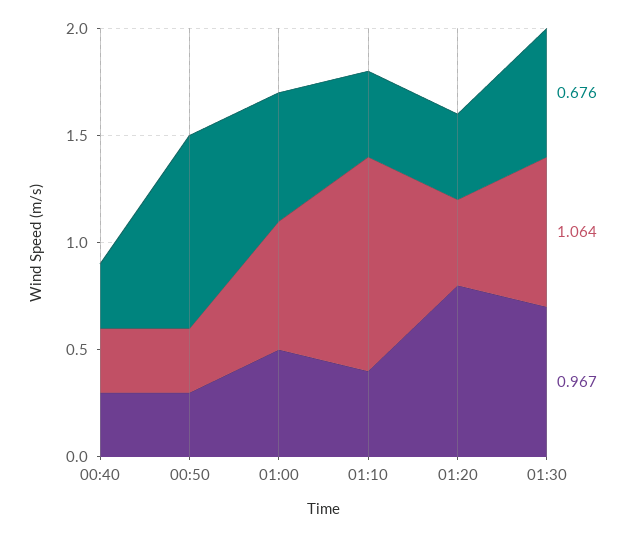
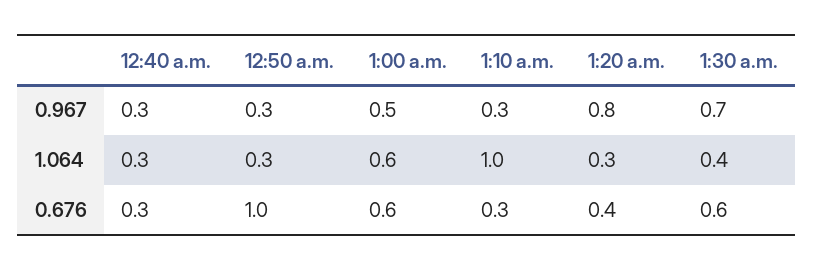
  {
    "0.676": {
      "00:40": 0.3,
-     "00:50": 0.9,
+     "00:50": 1,
      "01:00": 0.6,
-     "01:10": 0.4,
+     "01:10": 0.3,
      "01:20": 0.4,
      "01:30": 0.6
    },
    "1.064": {
      "00:40": 0.3,
      "00:50": 0.3,
      "01:00": 0.6,
      "01:10": 1,
-     "01:20": 0.4,
+     "01:20": 0.3,
-     "01:30": 0.7
+     "01:30": 0.4
    },
    "0.967": {
      "00:40": 0.3,
      "00:50": 0.3,
      "01:00": 0.5,
-     "01:10": 0.4,
+     "01:10": 0.3,
      "01:20": 0.8,
      "01:30": 0.7
    }
  }

